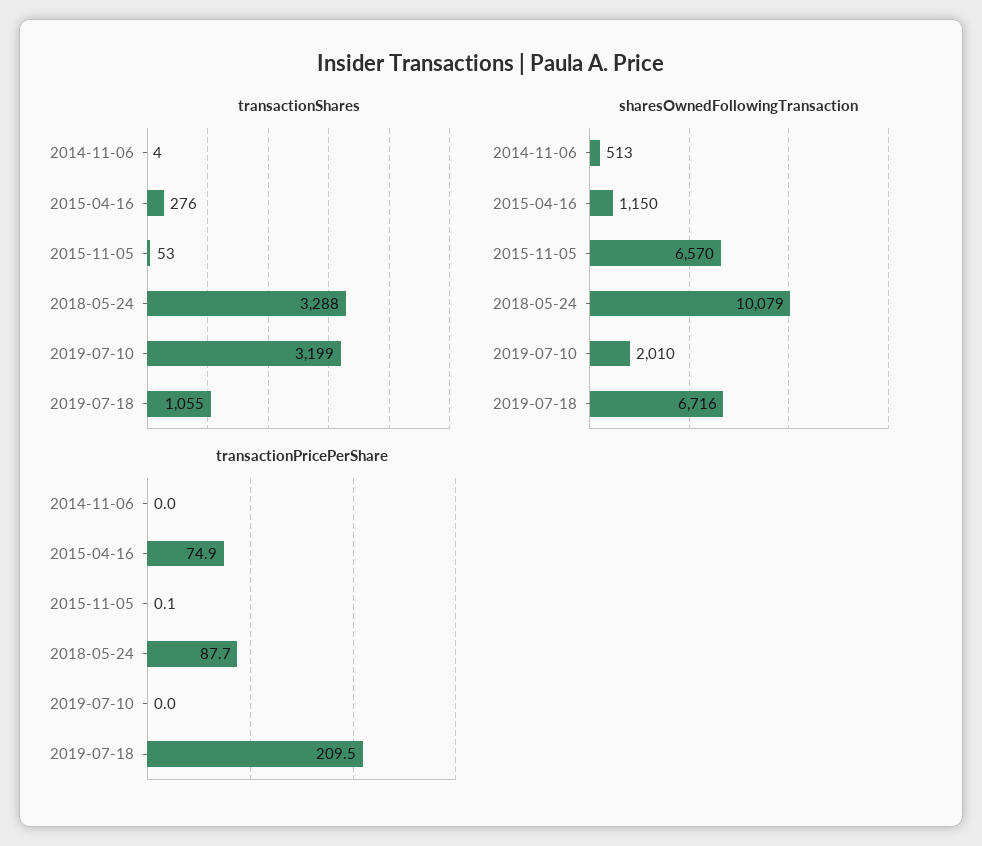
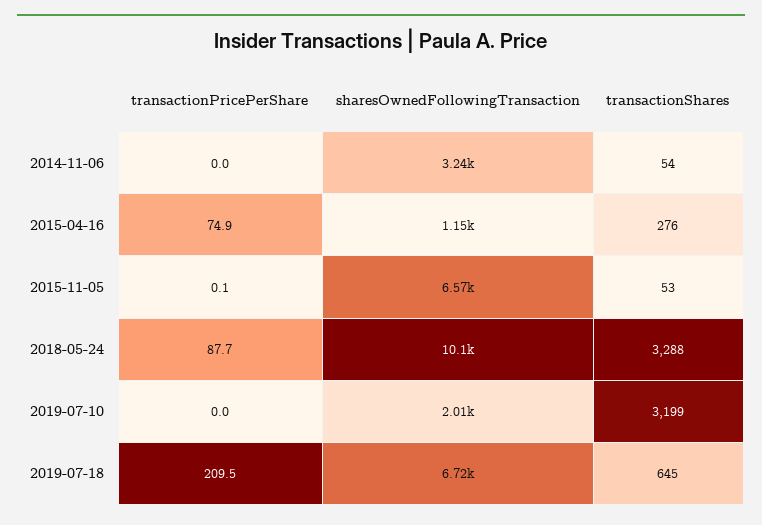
  {
    "transactionShares": {
-     "2014-11-06": 4,
+     "2014-11-06": 54,
      "2015-04-16": 276,
      "2015-11-05": 53,
      "2018-05-24": 3288,
      "2019-07-10": 3199,
-     "2019-07-18": 1055
+     "2019-07-18": 645
    },
    "sharesOwnedFollowingTransaction": {
-     "2014-11-06": 513,
+     "2014-11-06": 3240,
      "2015-04-16": 1150,
      "2015-11-05": 6570,
      "2018-05-24": 10079,
      "2019-07-10": 2010,
      "2019-07-18": 6716
    },
    "transactionPricePerShare": {
      "2014-11-06": 0,
      "2015-04-16": 74.9,
      "2015-11-05": 0.1,
      "2018-05-24": 87.7,
      "2019-07-10": 0,
      "2019-07-18": 209.5
    }
  }

